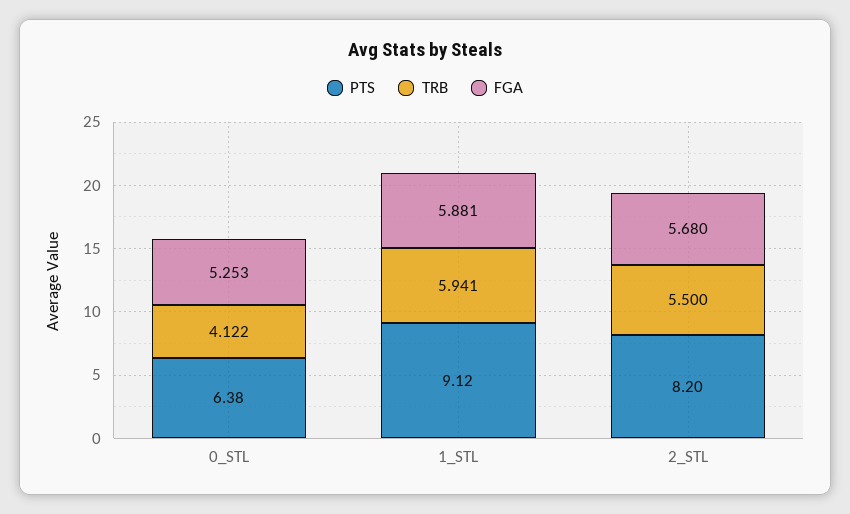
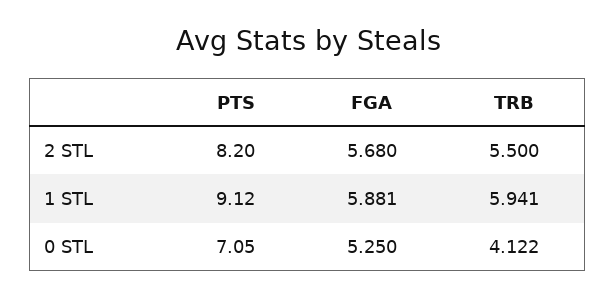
  {
    "PTS": {
-     "0_STL": 6.38,
+     "0_STL": 7.05,
      "1_STL": 9.12,
      "2_STL": 8.2
    },
    "TRB": {
      "0_STL": 4.122,
      "1_STL": 5.941,
      "2_STL": 5.5
    },
    "FGA": {
-     "0_STL": 5.253,
+     "0_STL": 5.25,
      "1_STL": 5.881,
      "2_STL": 5.68
    }
  }

